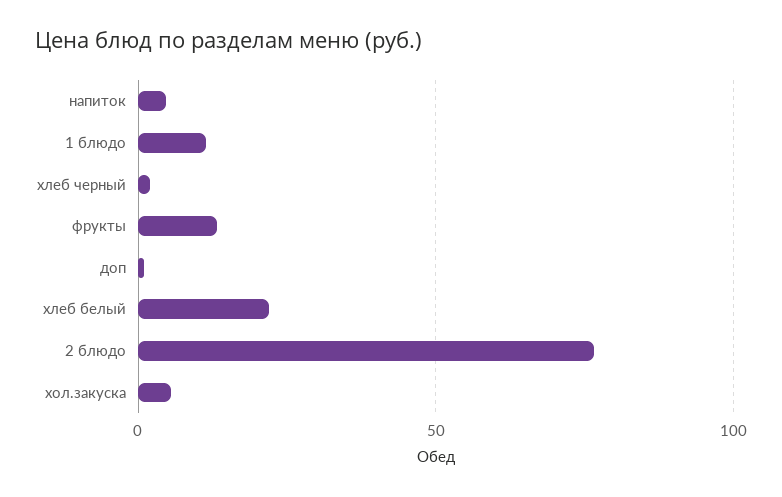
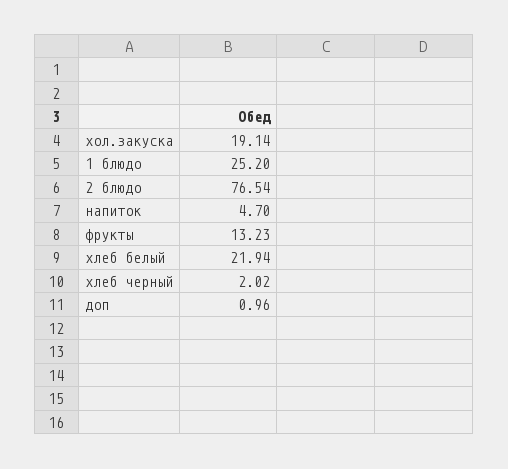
  {
    "напиток": 4.7,
-   "1 блюдо": 10,
+   "1 блюдо": 25.2,
    "хлеб черный": 2.02,
    "фрукты": 13.23,
    "доп": 0.96,
    "хлеб белый": 21.94,
    "2 блюдо": 76.54,
-   "хол.закуска": 5
+   "хол.закуска": 19.14
  }

